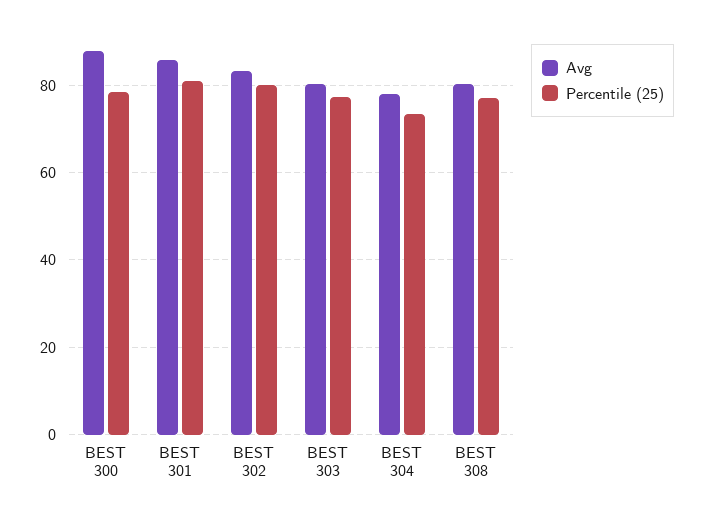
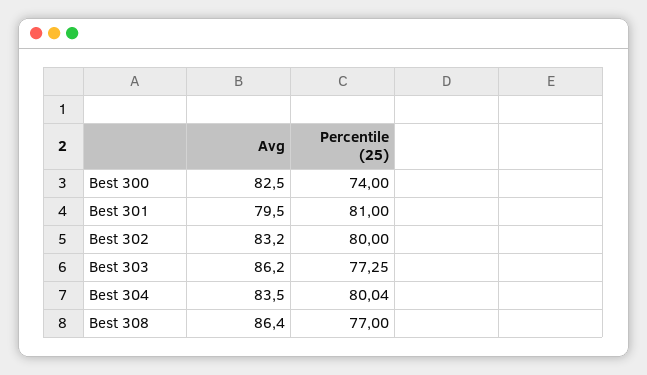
  {
    "Avg": {
-     "BEST 300": 88,
+     "BEST 300": 82.5,
-     "BEST 301": 86,
+     "BEST 301": 79.5,
      "BEST 302": 83.2,
-     "BEST 303": 80,
+     "BEST 303": 86.2,
-     "BEST 304": 78,
+     "BEST 304": 83.5,
-     "BEST 308": 80
+     "BEST 308": 86.4
    },
    "Percentile (25)": {
-     "BEST 300": 78,
+     "BEST 300": 74,
      "BEST 301": 81,
      "BEST 302": 80,
      "BEST 303": 77.25,
-     "BEST 304": 74,
+     "BEST 304": 80.04,
      "BEST 308": 77
    }
  }

